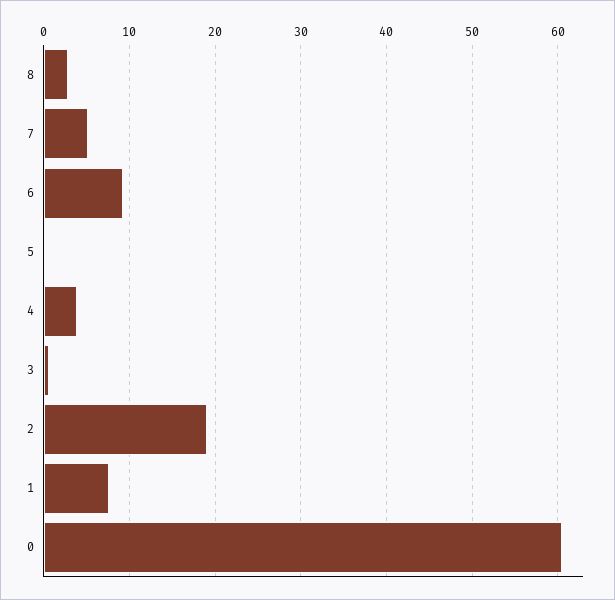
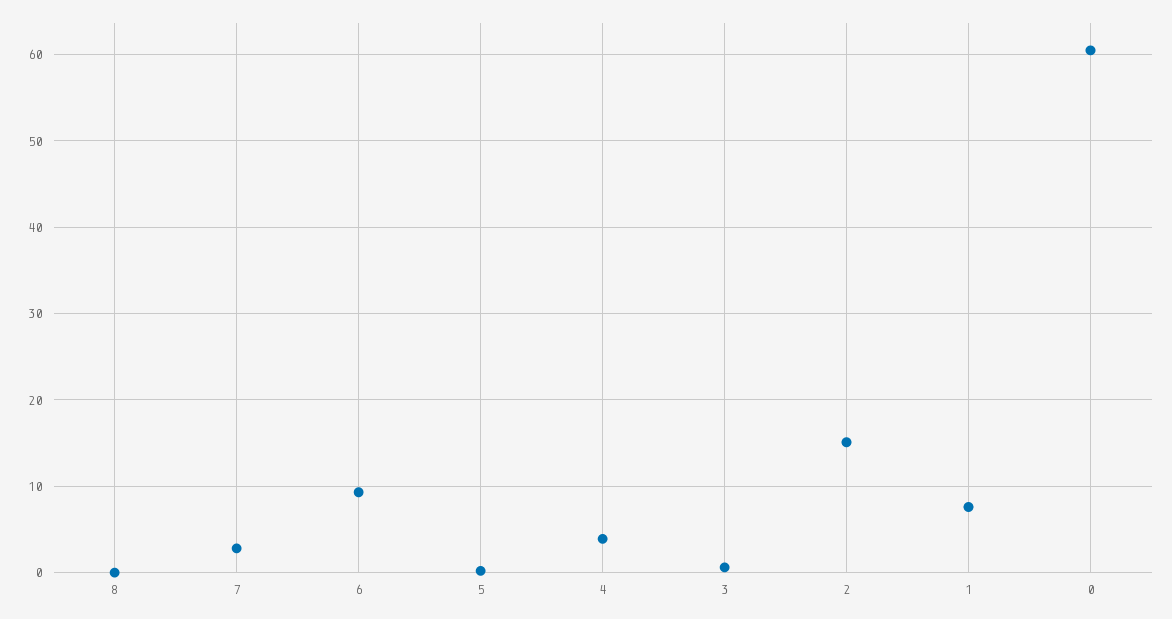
  {
-   "8": 3,
+   "8": 0,
-   "7": 5,
+   "7": 3,
    "6": 9,
    "5": 0,
    "4": 4,
    "3": 1,
-   "2": 19,
+   "2": 15,
    "1": 8,
    "0": 61
  }

